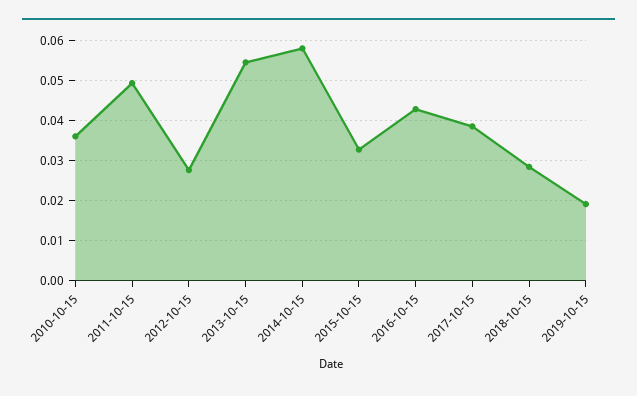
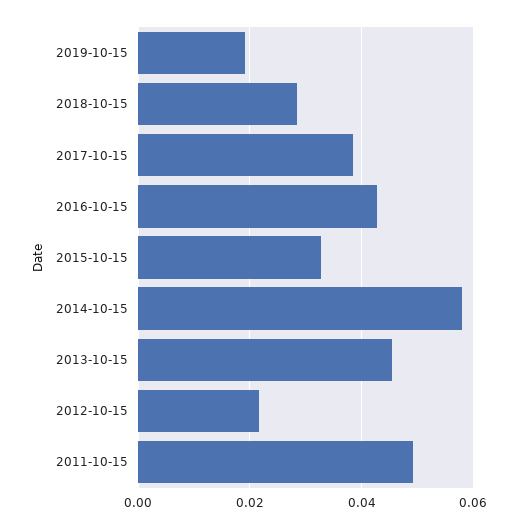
  {
-   "2010-10-15": 0.036,
    "2011-10-15": 0.05,
-   "2012-10-15": 0.028,
+   "2012-10-15": 0.022,
-   "2013-10-15": 0.054,
+   "2013-10-15": 0.046,
    "2014-10-15": 0.058,
    "2015-10-15": 0.032,
    "2016-10-15": 0.042,
    "2017-10-15": 0.038,
    "2018-10-15": 0.028,
    "2019-10-15": 0.02
  }

